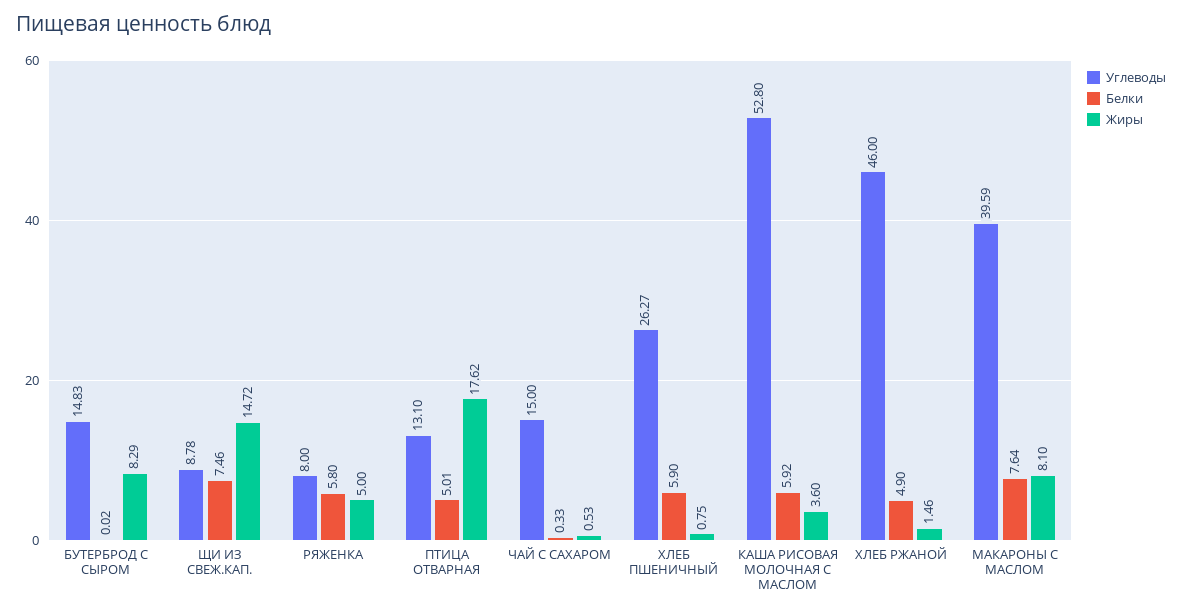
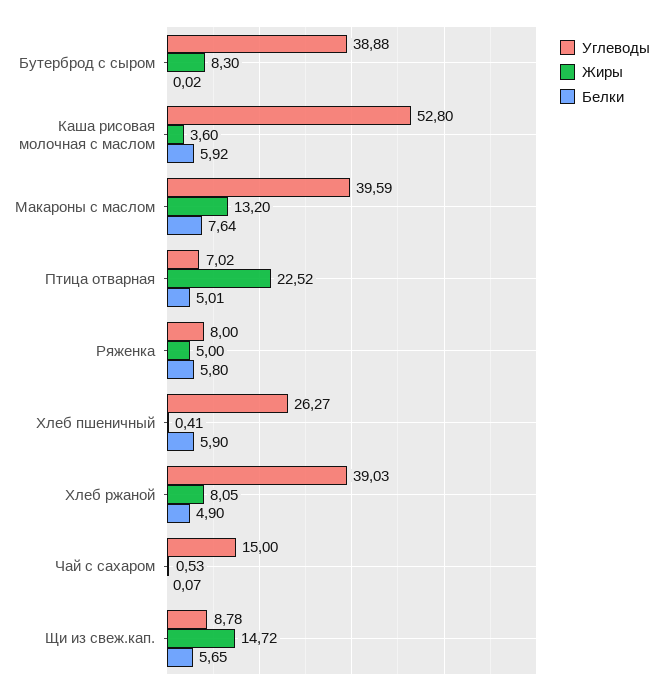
  {
    "Углеводы": {
-     "БУТЕРБРОД С СЫРОМ": 14.83,
+     "БУТЕРБРОД С СЫРОМ": 38.88,
      "ЩИ ИЗ СВЕЖ.КАП.": 8.78,
      "РЯЖЕНКА": 8,
-     "ПТИЦА ОТВАРНАЯ": 13.1,
+     "ПТИЦА ОТВАРНАЯ": 7.02,
      "ЧАЙ С САХАРОМ": 15,
      "ХЛЕБ ПШЕНИЧНЫЙ": 26.27,
      "КАША РИСОВАЯ МОЛОЧНАЯ С МАСЛОМ": 52.8,
-     "ХЛЕБ РЖАНОЙ": 46,
+     "ХЛЕБ РЖАНОЙ": 39.03,
      "МАКАРОНЫ С МАСЛОМ": 39.59
    },
    "Белки": {
      "БУТЕРБРОД С СЫРОМ": 0.02,
-     "ЩИ ИЗ СВЕЖ.КАП.": 7.46,
+     "ЩИ ИЗ СВЕЖ.КАП.": 5.65,
      "РЯЖЕНКА": 5.8,
      "ПТИЦА ОТВАРНАЯ": 5.01,
-     "ЧАЙ С САХАРОМ": 0.33,
+     "ЧАЙ С САХАРОМ": 0.07,
      "ХЛЕБ ПШЕНИЧНЫЙ": 5.9,
      "КАША РИСОВАЯ МОЛОЧНАЯ С МАСЛОМ": 5.92,
      "ХЛЕБ РЖАНОЙ": 4.9,
      "МАКАРОНЫ С МАСЛОМ": 7.64
    },
    "Жиры": {
-     "БУТЕРБРОД С СЫРОМ": 8.29,
+     "БУТЕРБРОД С СЫРОМ": 8.3,
      "ЩИ ИЗ СВЕЖ.КАП.": 14.72,
      "РЯЖЕНКА": 5,
-     "ПТИЦА ОТВАРНАЯ": 17.62,
+     "ПТИЦА ОТВАРНАЯ": 22.52,
      "ЧАЙ С САХАРОМ": 0.53,
-     "ХЛЕБ ПШЕНИЧНЫЙ": 0.75,
+     "ХЛЕБ ПШЕНИЧНЫЙ": 0.41,
      "КАША РИСОВАЯ МОЛОЧНАЯ С МАСЛОМ": 3.6,
-     "ХЛЕБ РЖАНОЙ": 1.46,
+     "ХЛЕБ РЖАНОЙ": 8.05,
-     "МАКАРОНЫ С МАСЛОМ": 8.1
+     "МАКАРОНЫ С МАСЛОМ": 13.2
    }
  }

